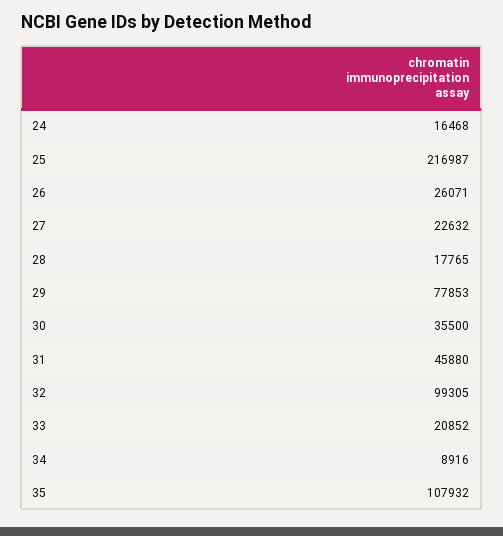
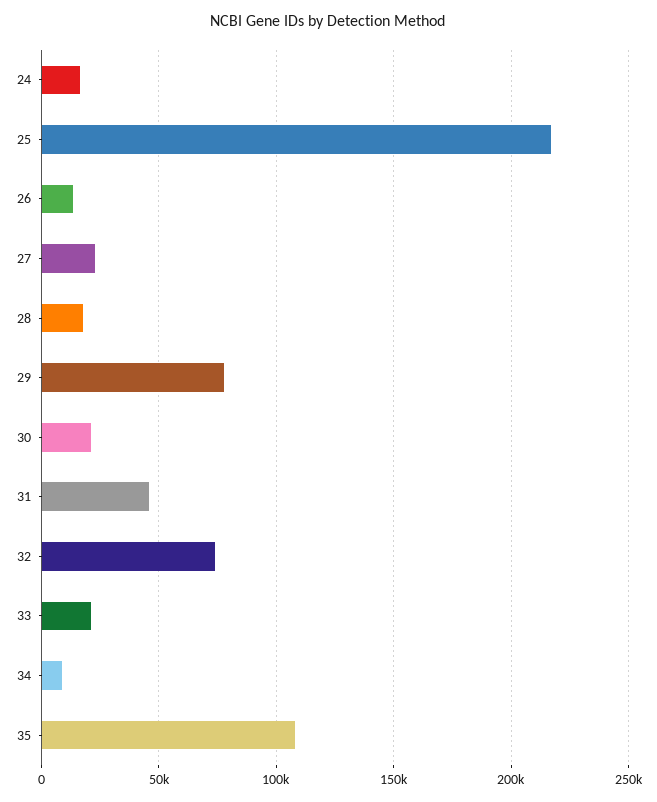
  {
    "24": 16468,
    "25": 216987,
-   "26": 26071,
+   "26": 15000,
    "27": 22632,
    "28": 17765,
    "29": 77853,
-   "30": 35500,
+   "30": 20000,
    "31": 45880,
-   "32": 99305,
+   "32": 75000,
    "33": 20852,
    "34": 8916,
    "35": 107932
  }

